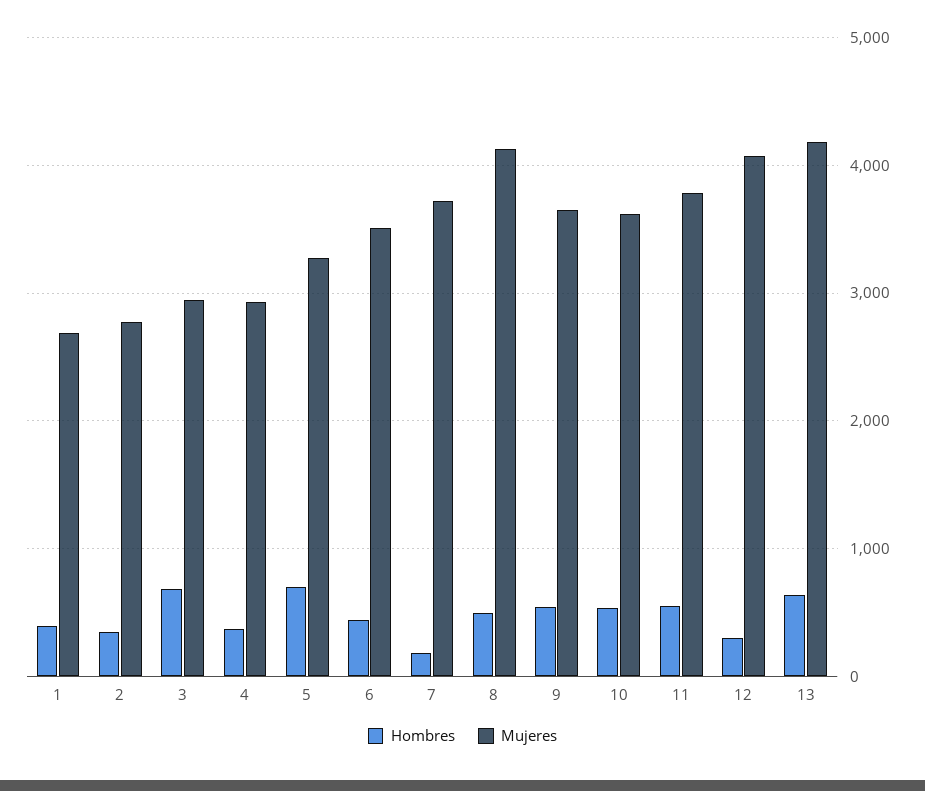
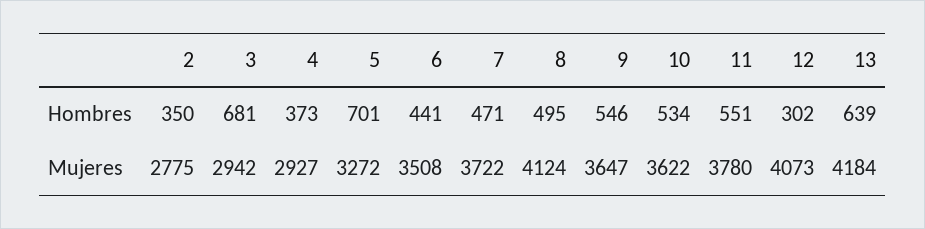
  {
    "Hombres": {
-     "1": 400,
      "2": 350,
      "3": 681,
      "4": 373,
      "5": 701,
      "6": 441,
-     "7": 200,
+     "7": 471,
      "8": 495,
      "9": 546,
      "10": 534,
      "11": 551,
      "12": 302,
      "13": 639
    },
    "Mujeres": {
-     "1": 2700,
      "2": 2775,
      "3": 2942,
      "4": 2927,
      "5": 3272,
      "6": 3508,
      "7": 3722,
      "8": 4124,
      "9": 3647,
      "10": 3622,
      "11": 3780,
      "12": 4073,
      "13": 4184
    }
  }

